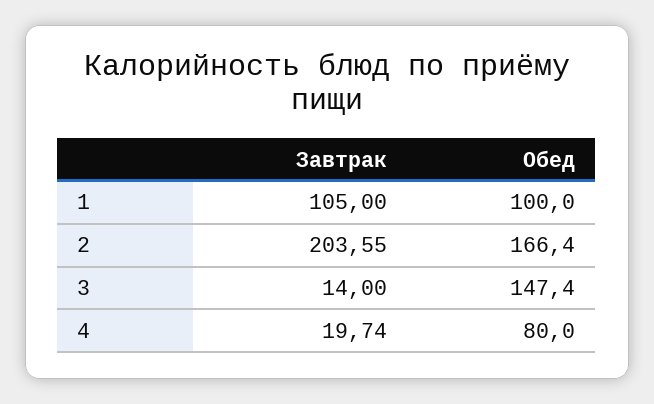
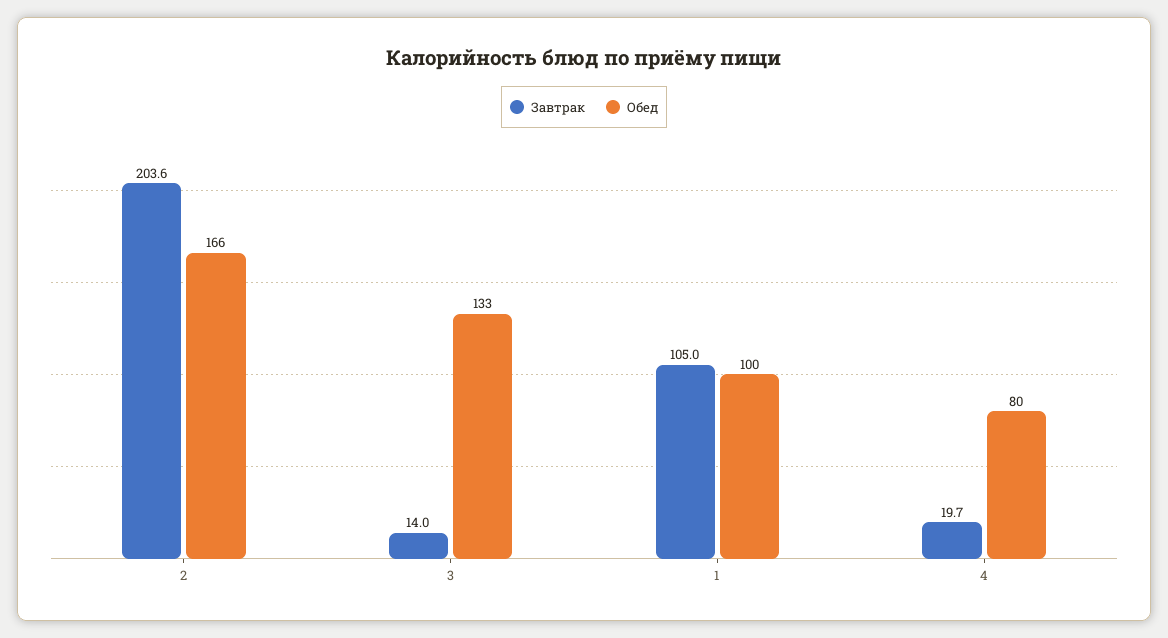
  {
    "Завтрак": {
      "1": 105,
      "2": 203.55,
      "3": 14,
      "4": 19.74
    },
    "Обед": {
      "1": 100,
      "2": 166.4,
-     "3": 147.4,
+     "3": 133,
      "4": 80
    }
  }

